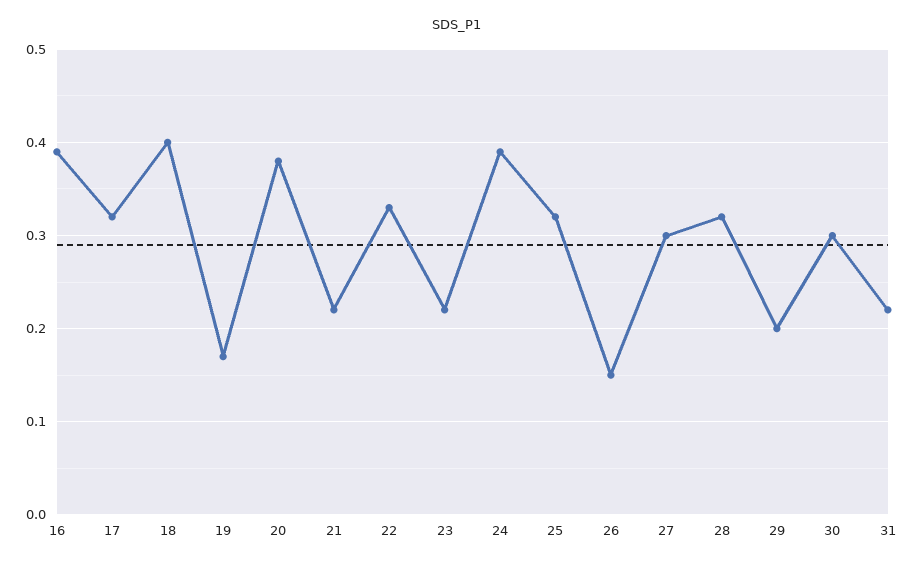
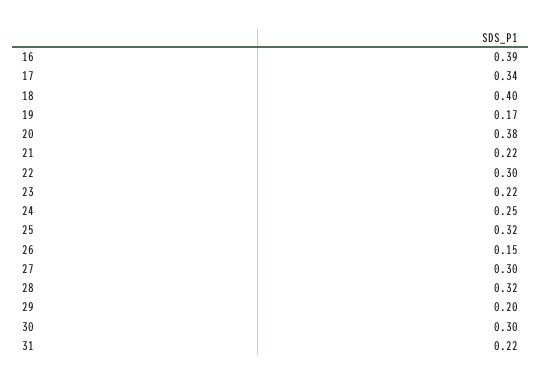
  {
    "16": 0.39,
-   "17": 0.32,
+   "17": 0.34,
    "18": 0.4,
    "19": 0.17,
    "20": 0.38,
    "21": 0.22,
-   "22": 0.33,
+   "22": 0.3,
    "23": 0.22,
-   "24": 0.39,
+   "24": 0.25,
    "25": 0.32,
    "26": 0.15,
    "27": 0.3,
    "28": 0.32,
    "29": 0.2,
    "30": 0.3,
    "31": 0.22
  }

